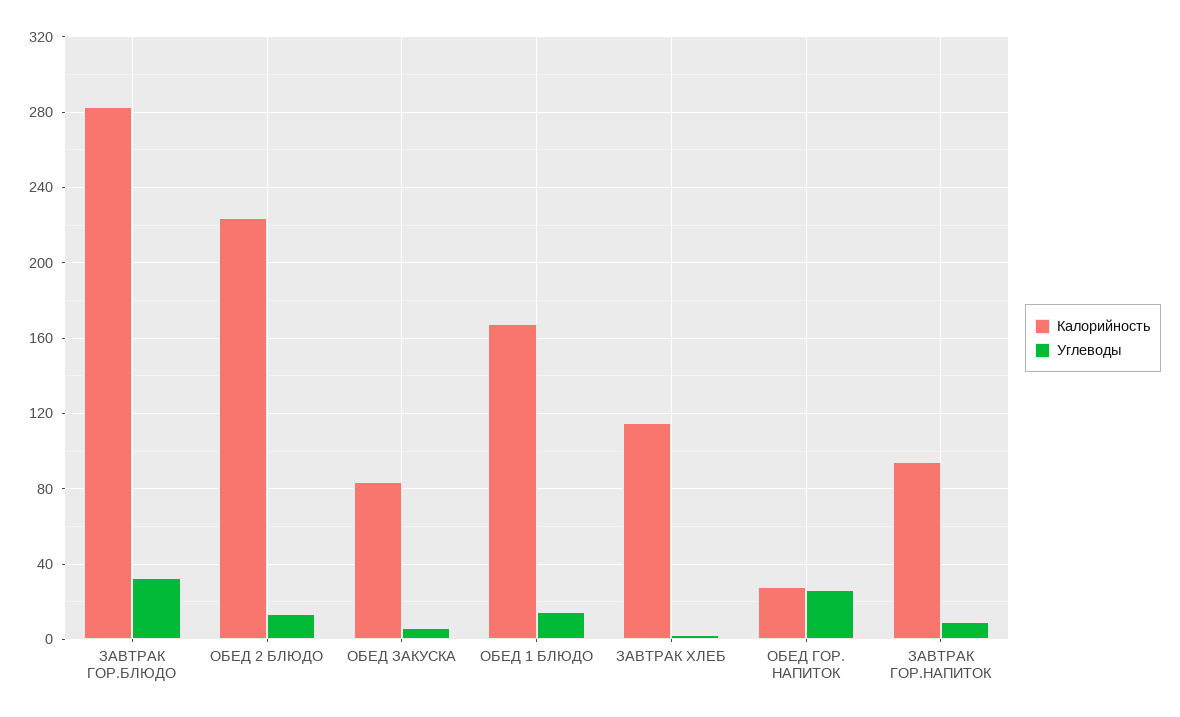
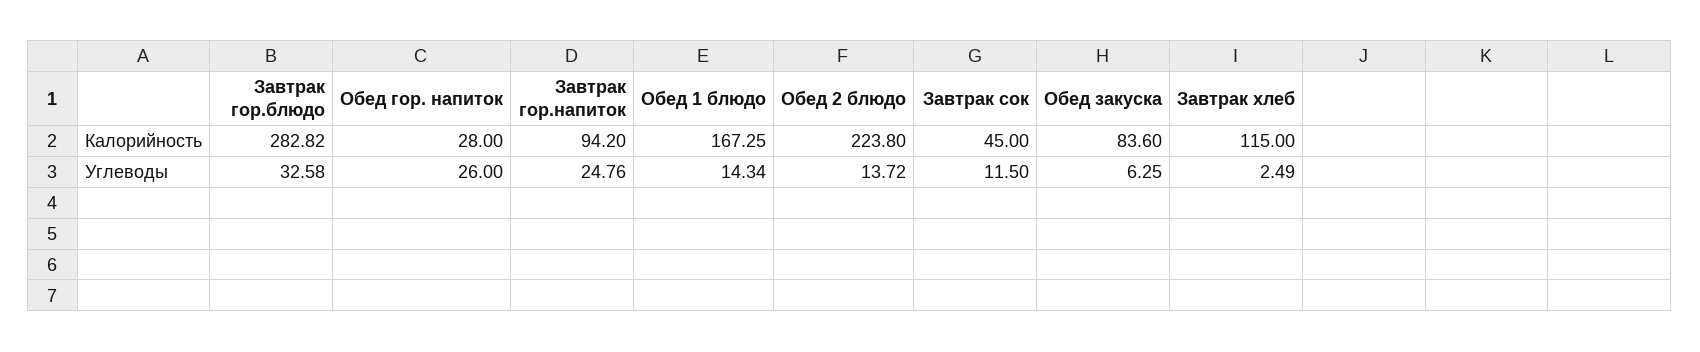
  {
    "Калорийность": {
      "ЗАВТРАК ГОР.БЛЮДО": 282.82,
      "ОБЕД 2 БЛЮДО": 223.8,
      "ОБЕД ЗАКУСКА": 83.6,
      "ОБЕД 1 БЛЮДО": 167.25,
      "ЗАВТРАК ХЛЕБ": 115,
      "ОБЕД ГОР. НАПИТОК": 28,
-     "ЗАВТРАК ГОР.НАПИТОК": 94.2
+     "ЗАВТРАК ГОР.НАПИТОК": 94.2,
+     "Завтрак сок": 45
    },
    "Углеводы": {
      "ЗАВТРАК ГОР.БЛЮДО": 32.58,
      "ОБЕД 2 БЛЮДО": 13.72,
      "ОБЕД ЗАКУСКА": 6.25,
      "ОБЕД 1 БЛЮДО": 14.34,
      "ЗАВТРАК ХЛЕБ": 2.49,
      "ОБЕД ГОР. НАПИТОК": 26,
-     "ЗАВТРАК ГОР.НАПИТОК": 10
+     "ЗАВТРАК ГОР.НАПИТОК": 24.76,
+     "Завтрак сок": 11.5
    }
  }

